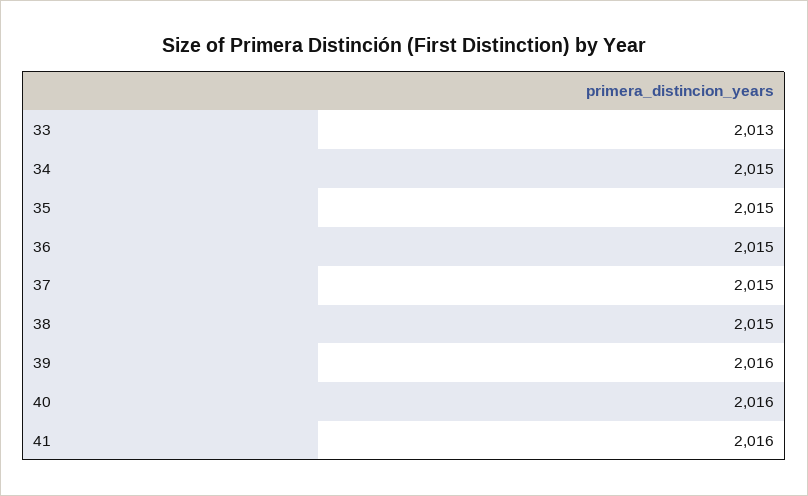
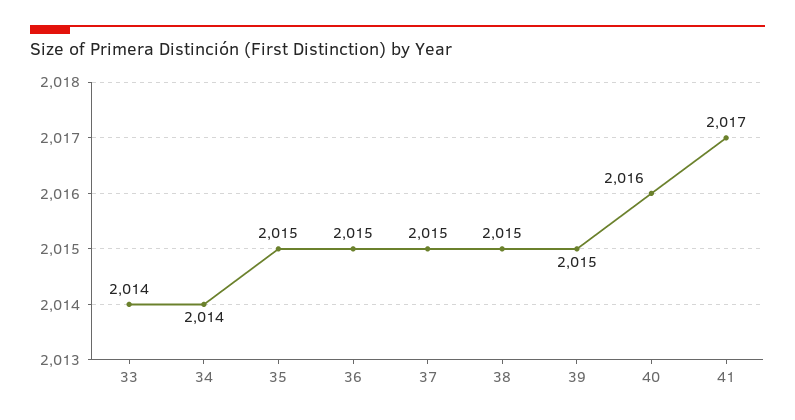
  {
-   "33": 2013,
+   "33": 2014,
-   "34": 2015,
+   "34": 2014,
    "35": 2015,
    "36": 2015,
    "37": 2015,
    "38": 2015,
-   "39": 2016,
+   "39": 2015,
    "40": 2016,
-   "41": 2016
+   "41": 2017
  }

